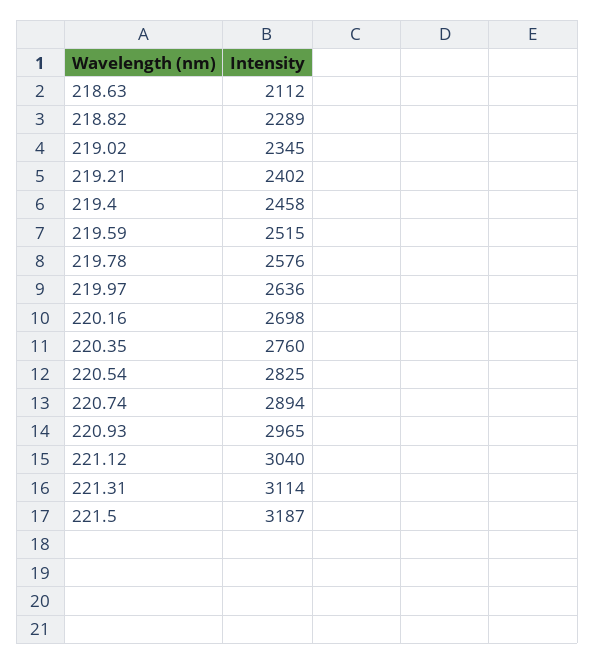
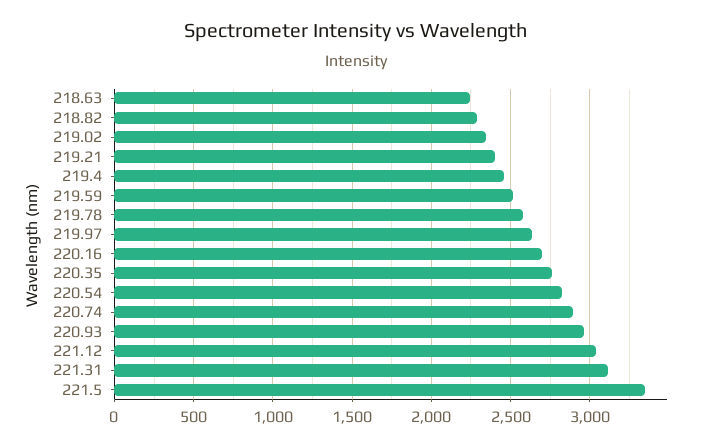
  {
-   "218.63": 2112,
+   "218.63": 2250,
    "218.82": 2289,
    "219.02": 2345,
    "219.21": 2402,
    "219.4": 2458,
    "219.59": 2515,
    "219.78": 2576,
    "219.97": 2636,
    "220.16": 2698,
    "220.35": 2760,
    "220.54": 2825,
    "220.74": 2894,
    "220.93": 2965,
    "221.12": 3040,
    "221.31": 3114,
-   "221.5": 3187
+   "221.5": 3350
  }

